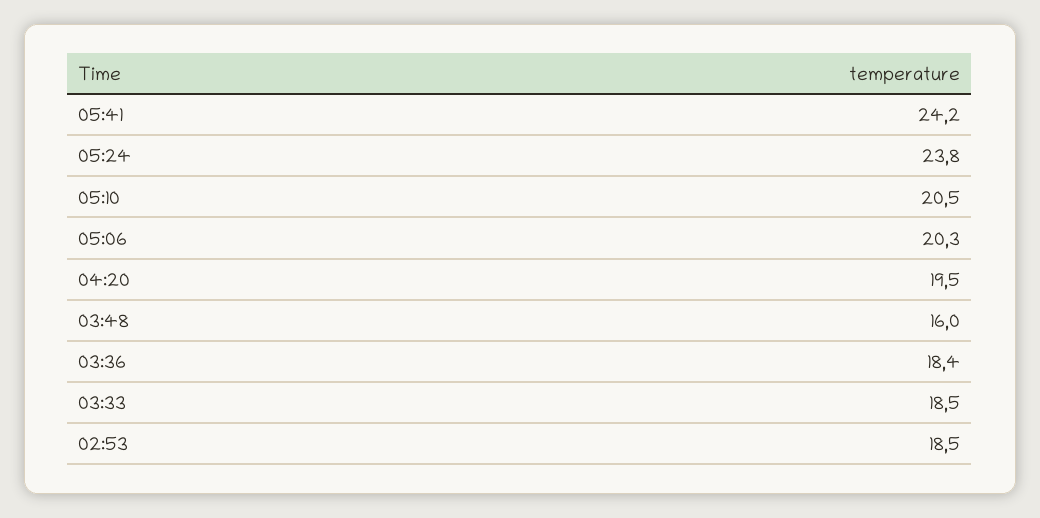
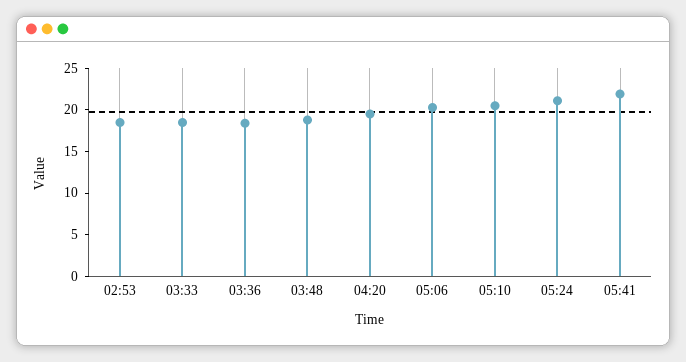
  {
-   "05:41": 24.2,
+   "05:41": 22,
-   "05:24": 23.8,
+   "05:24": 21,
    "05:10": 20.5,
    "05:06": 20.3,
    "04:20": 19.5,
-   "03:48": 16,
+   "03:48": 19,
    "03:36": 18.4,
    "03:33": 18.5,
    "02:53": 18.5
  }

